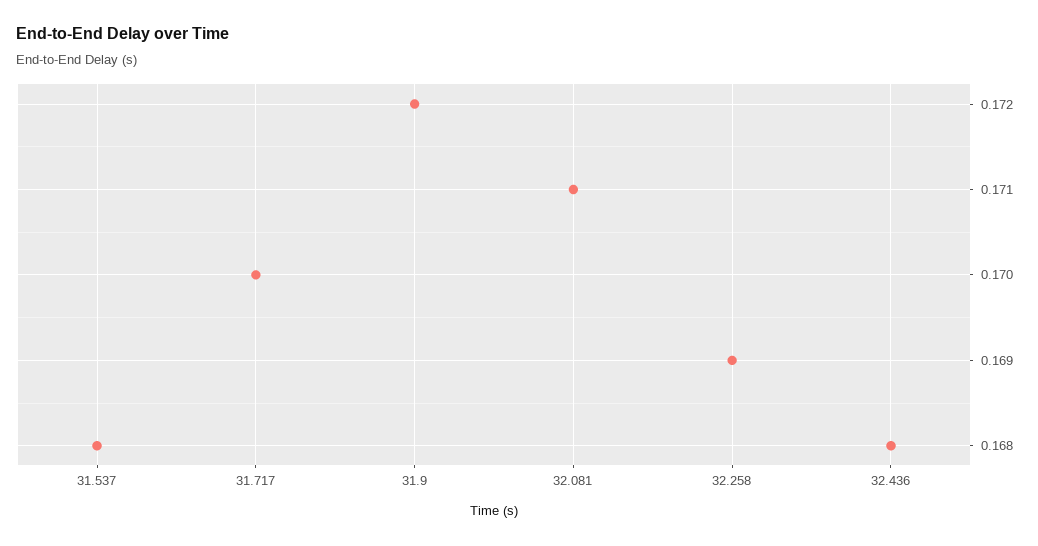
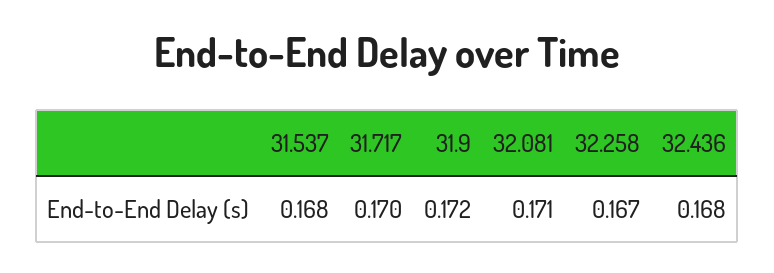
  {
    "31.537": 0.168,
    "31.717": 0.17,
    "31.9": 0.172,
    "32.081": 0.171,
-   "32.258": 0.169,
+   "32.258": 0.167,
    "32.436": 0.168
  }

